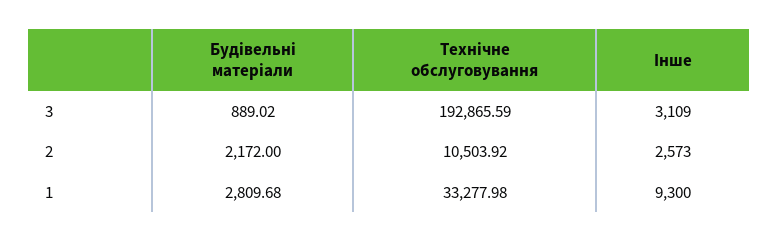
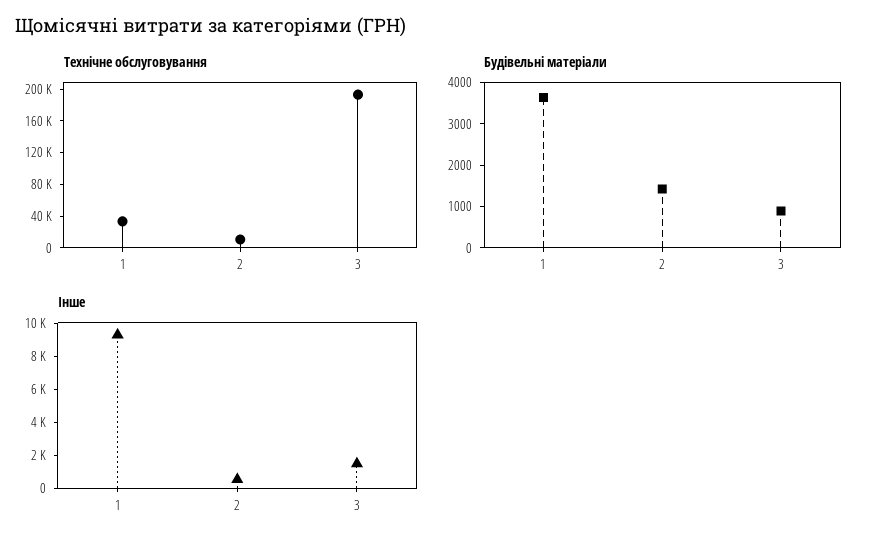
  {
    "Будівельні матеріали": {
      "3": 889.02,
-     "2": 2172,
+     "2": 1400,
-     "1": 2809.68
+     "1": 3600
    },
    "Технічне обслуговування": {
      "3": 192865.59,
      "2": 10503.92,
      "1": 33277.98
    },
    "Інше": {
-     "3": 3109,
+     "3": 1500,
-     "2": 2573,
+     "2": 500,
      "1": 9300
    }
  }

